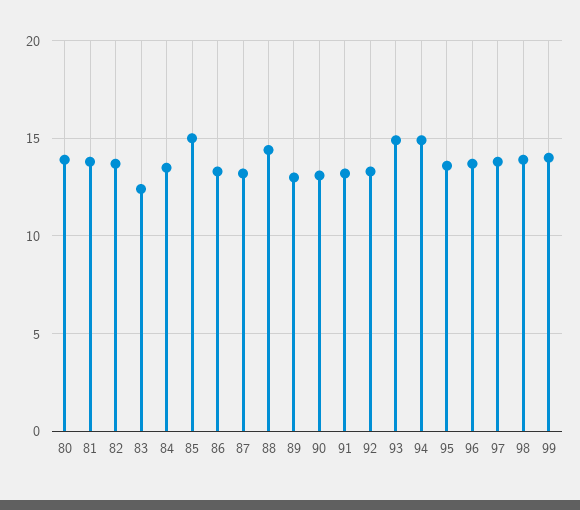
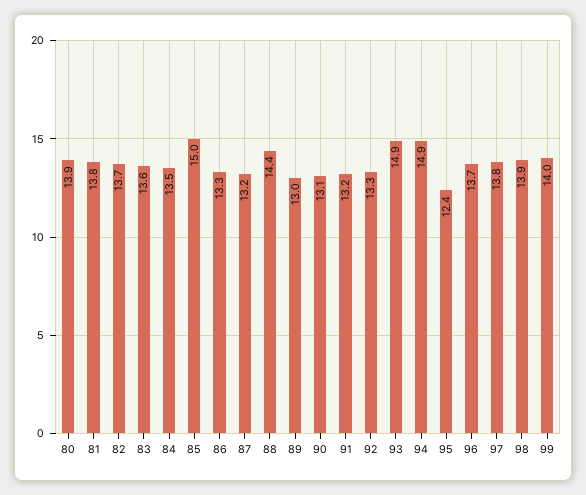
  {
    "80": 13.9,
    "81": 13.8,
    "82": 13.7,
-   "83": 12.5,
+   "83": 13.6,
    "84": 13.5,
    "85": 15,
    "86": 13.3,
    "87": 13.2,
    "88": 14.4,
    "89": 13,
    "90": 13.1,
    "91": 13.2,
    "92": 13.3,
    "93": 14.9,
    "94": 14.9,
-   "95": 13.5,
+   "95": 12.4,
    "96": 13.7,
    "97": 13.8,
    "98": 13.9,
    "99": 14
  }

